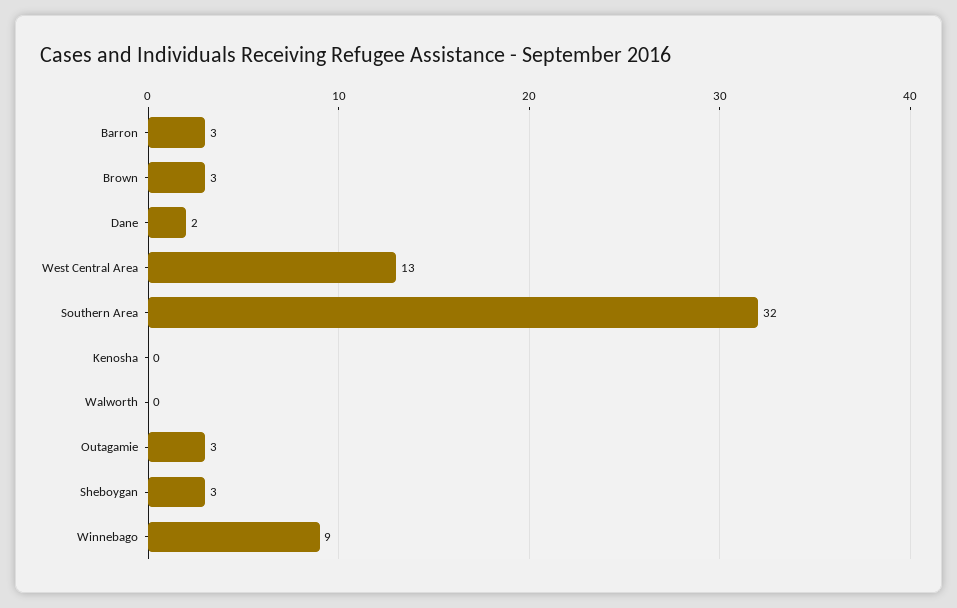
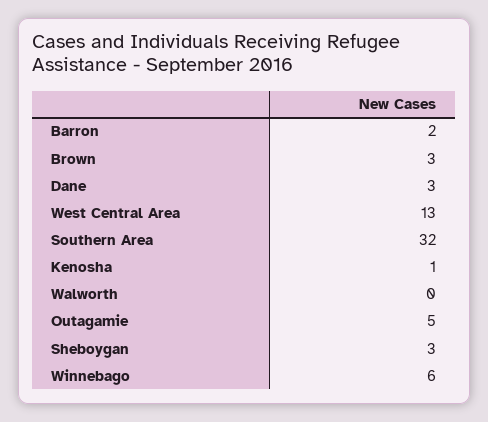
  {
-   "Barron": 3,
+   "Barron": 2,
    "Brown": 3,
-   "Dane": 2,
+   "Dane": 3,
    "West Central Area": 13,
    "Southern Area": 32,
-   "Kenosha": 0,
+   "Kenosha": 1,
    "Walworth": 0,
-   "Outagamie": 3,
+   "Outagamie": 5,
    "Sheboygan": 3,
-   "Winnebago": 9
+   "Winnebago": 6
  }

